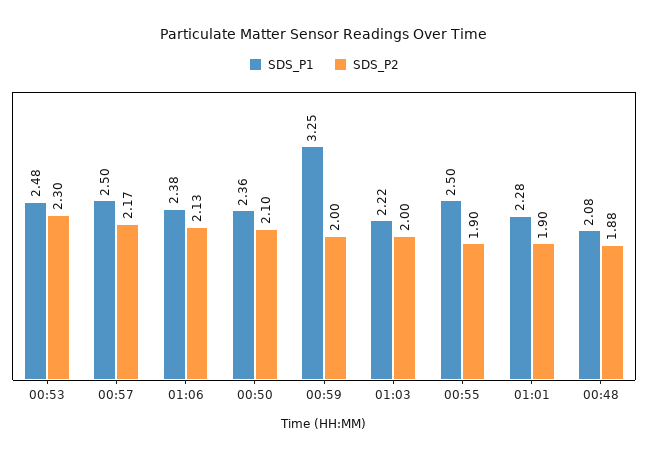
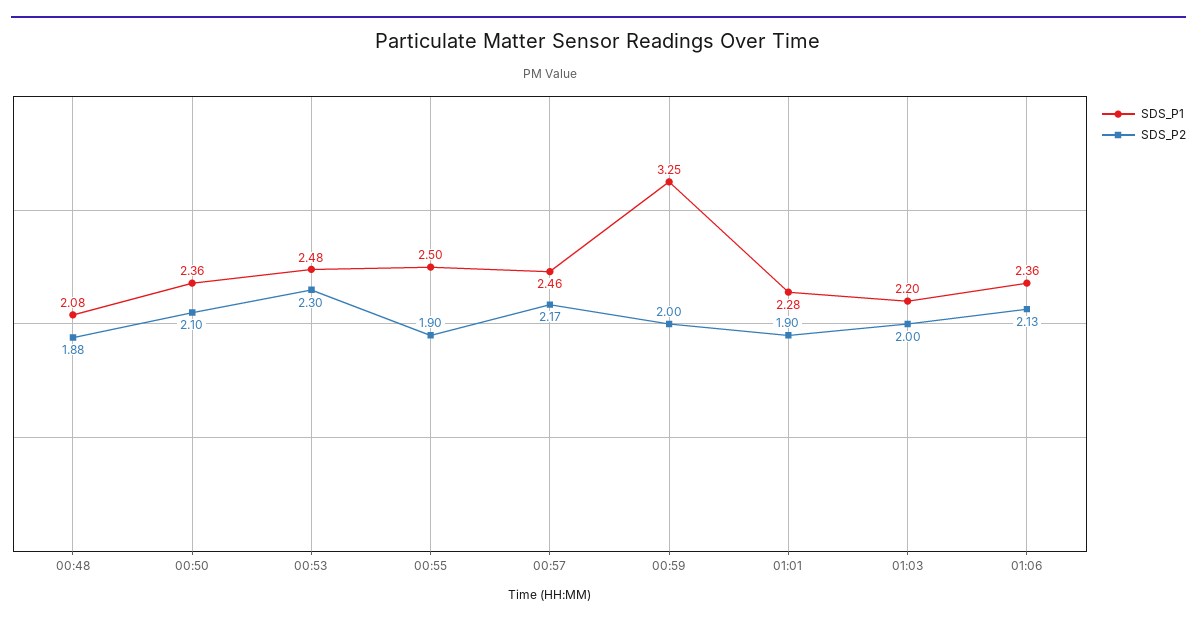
  {
    "SDS_P1": {
      "00:53": 2.48,
-     "00:57": 2.5,
+     "00:57": 2.46,
-     "01:06": 2.38,
+     "01:06": 2.36,
      "00:50": 2.36,
      "00:59": 3.25,
-     "01:03": 2.22,
+     "01:03": 2.2,
      "00:55": 2.5,
      "01:01": 2.28,
      "00:48": 2.08
    },
    "SDS_P2": {
      "00:53": 2.3,
      "00:57": 2.17,
      "01:06": 2.13,
      "00:50": 2.1,
      "00:59": 2,
      "01:03": 2,
      "00:55": 1.9,
      "01:01": 1.9,
      "00:48": 1.88
    }
  }

